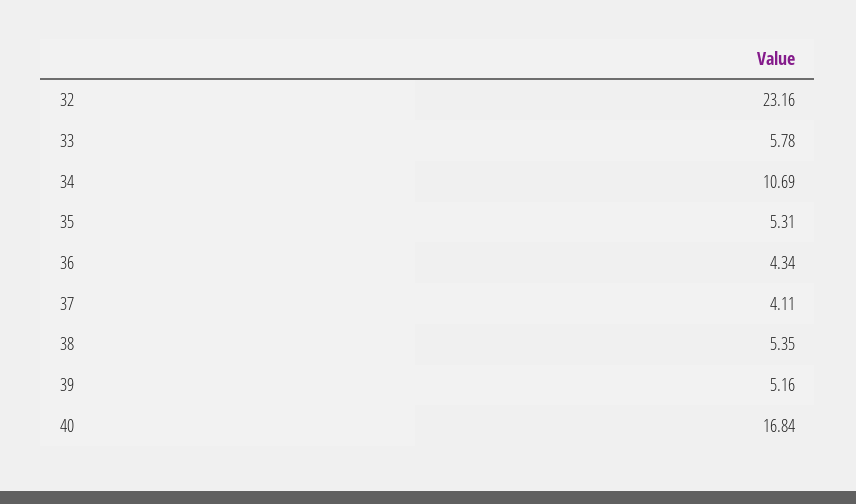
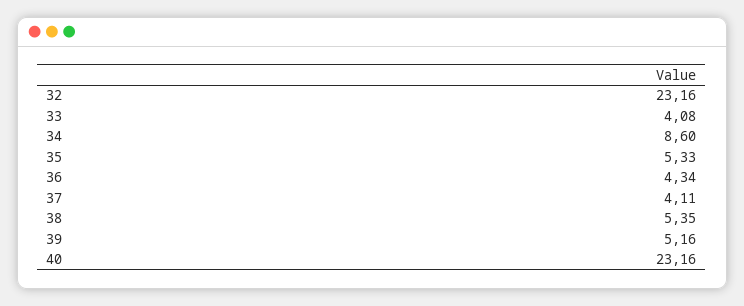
  {
    "32": 23.16,
-   "33": 5.78,
+   "33": 4.08,
-   "34": 10.69,
+   "34": 8.6,
-   "35": 5.31,
+   "35": 5.33,
    "36": 4.34,
    "37": 4.11,
    "38": 5.35,
    "39": 5.16,
-   "40": 16.84
+   "40": 23.16
  }

